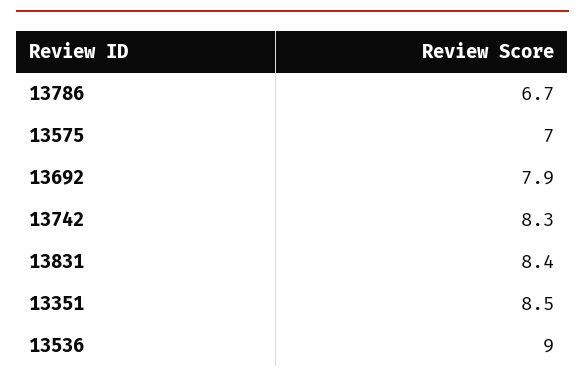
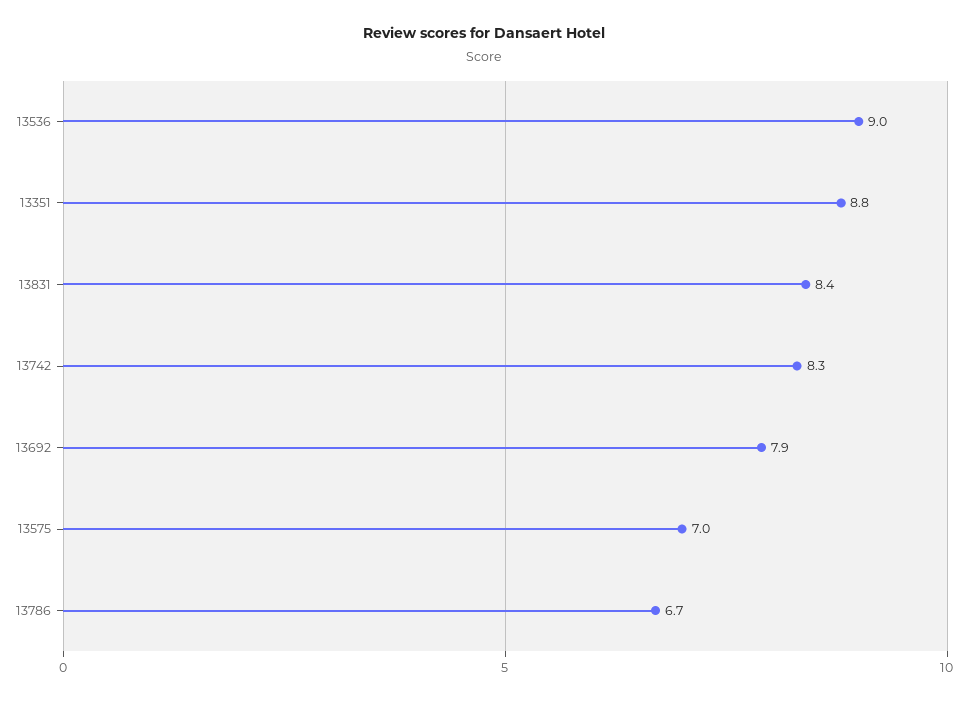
  {
    "13786": 6.7,
    "13575": 7,
    "13692": 7.9,
    "13742": 8.3,
    "13831": 8.4,
-   "13351": 8.5,
+   "13351": 8.8,
    "13536": 9
  }

